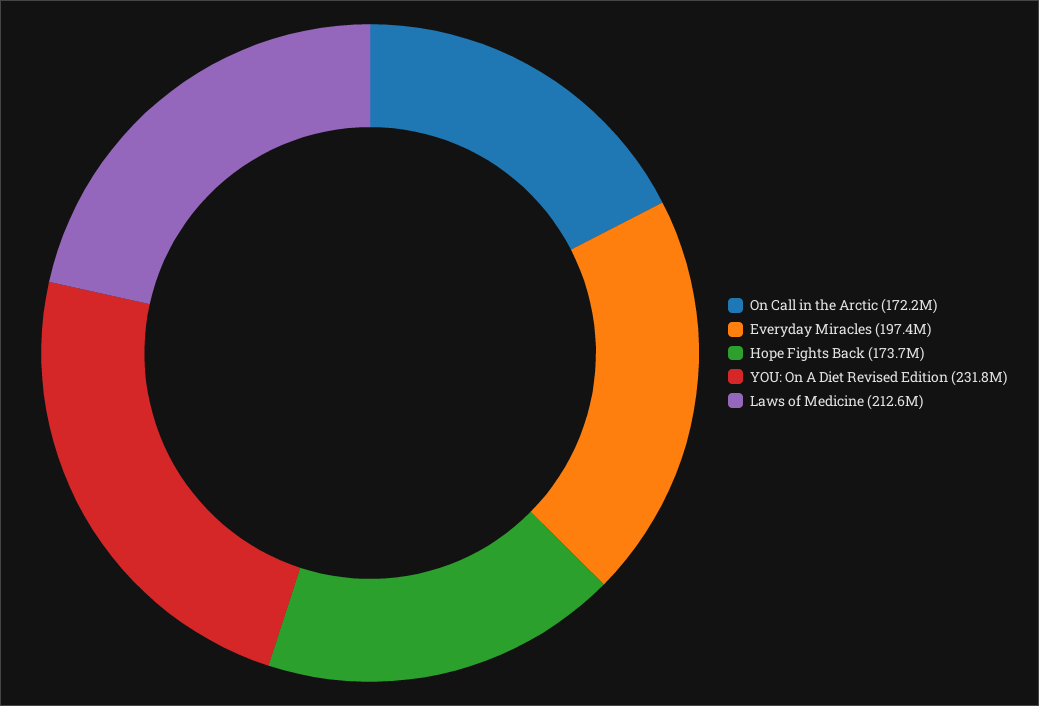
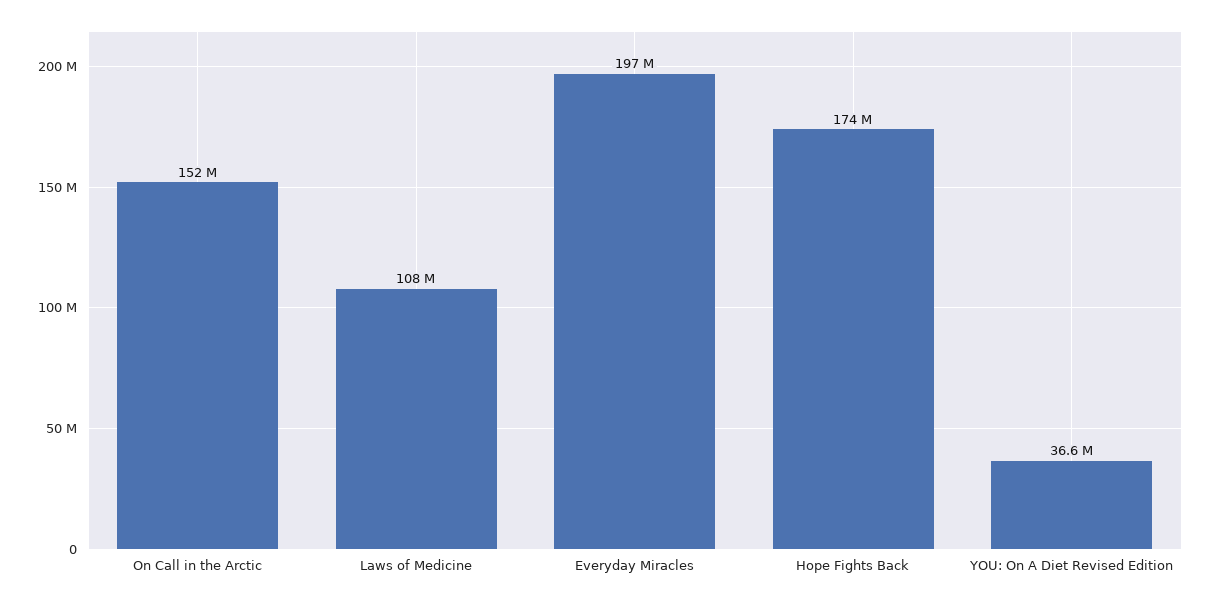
  {
-   "On Call in the Arctic": 172200000,
+   "On Call in the Arctic": 152000000,
    "Everyday Miracles": 197400000,
    "Hope Fights Back": 173700000,
-   "YOU: On A Diet Revised Edition": 231800000,
+   "YOU: On A Diet Revised Edition": 36600000,
-   "Laws of Medicine": 212600000
+   "Laws of Medicine": 108000000
  }

